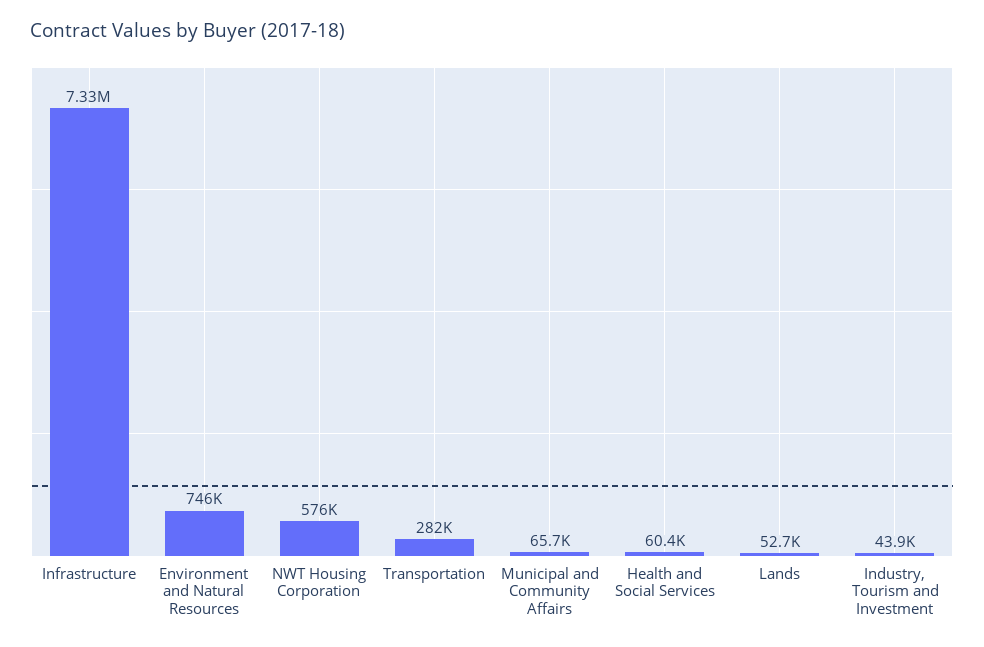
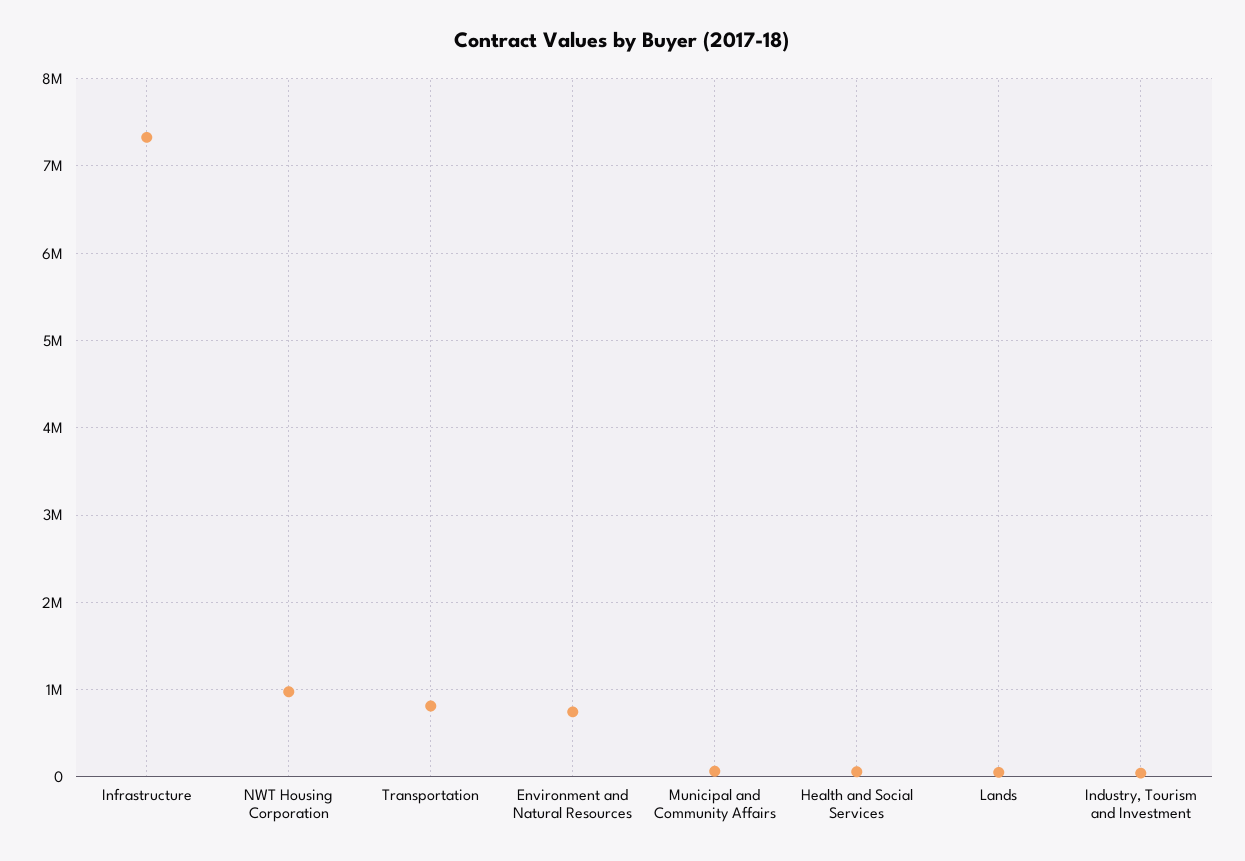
  {
    "Infrastructure": 7330000,
    "Environment and Natural Resources": 746000,
-   "NWT Housing Corporation": 576000,
+   "NWT Housing Corporation": 1000000,
-   "Transportation": 282000,
+   "Transportation": 800000,
    "Municipal and Community Affairs": 65700,
    "Health and Social Services": 60400,
    "Lands": 52700,
    "Industry, Tourism and Investment": 43900
  }

